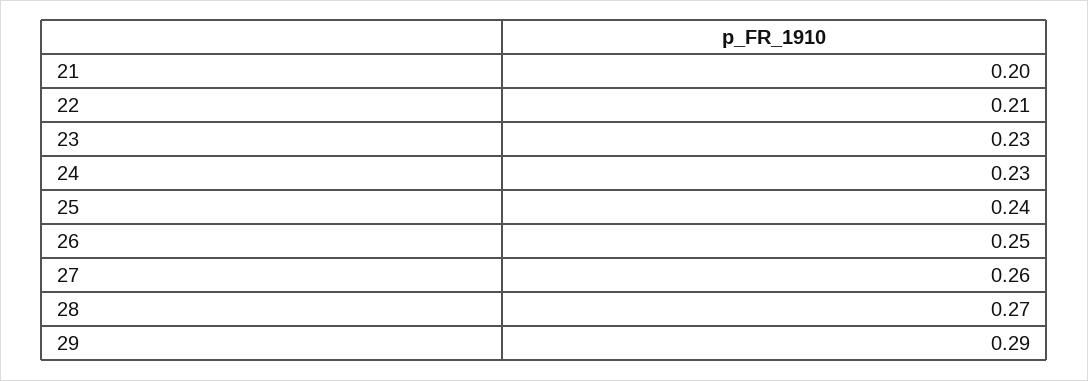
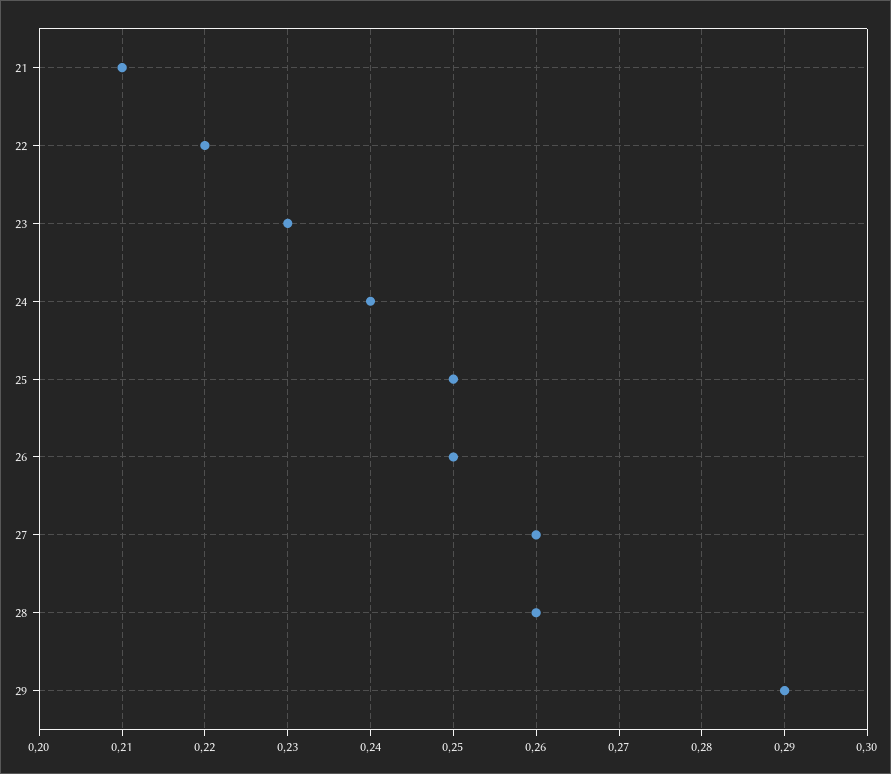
  {
-   "21": 0.2,
+   "21": 0.21,
-   "22": 0.21,
+   "22": 0.22,
    "23": 0.23,
-   "24": 0.23,
+   "24": 0.24,
-   "25": 0.24,
+   "25": 0.25,
    "26": 0.25,
    "27": 0.26,
-   "28": 0.27,
+   "28": 0.26,
    "29": 0.29
  }

